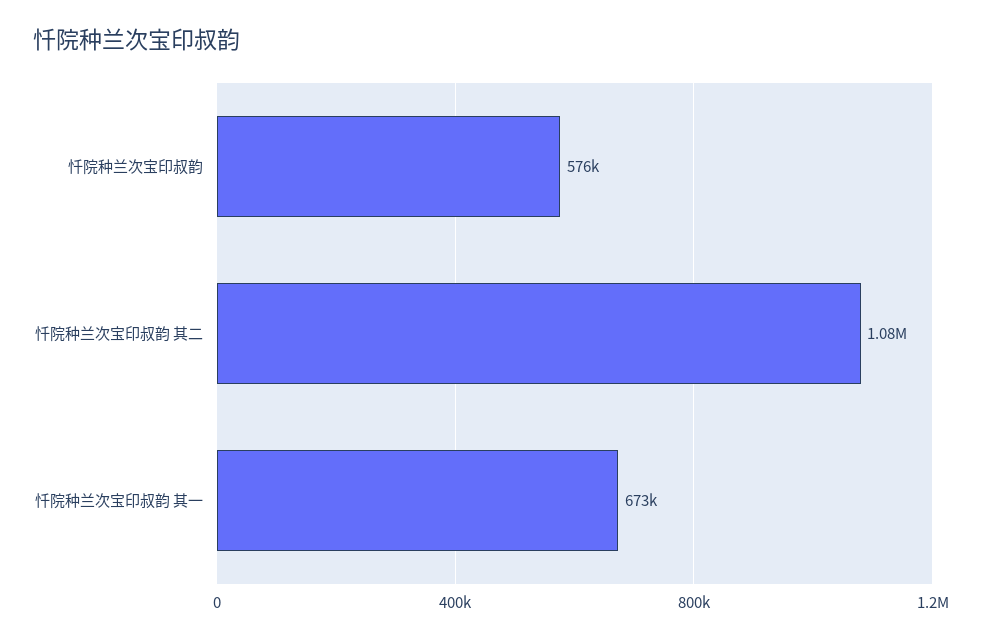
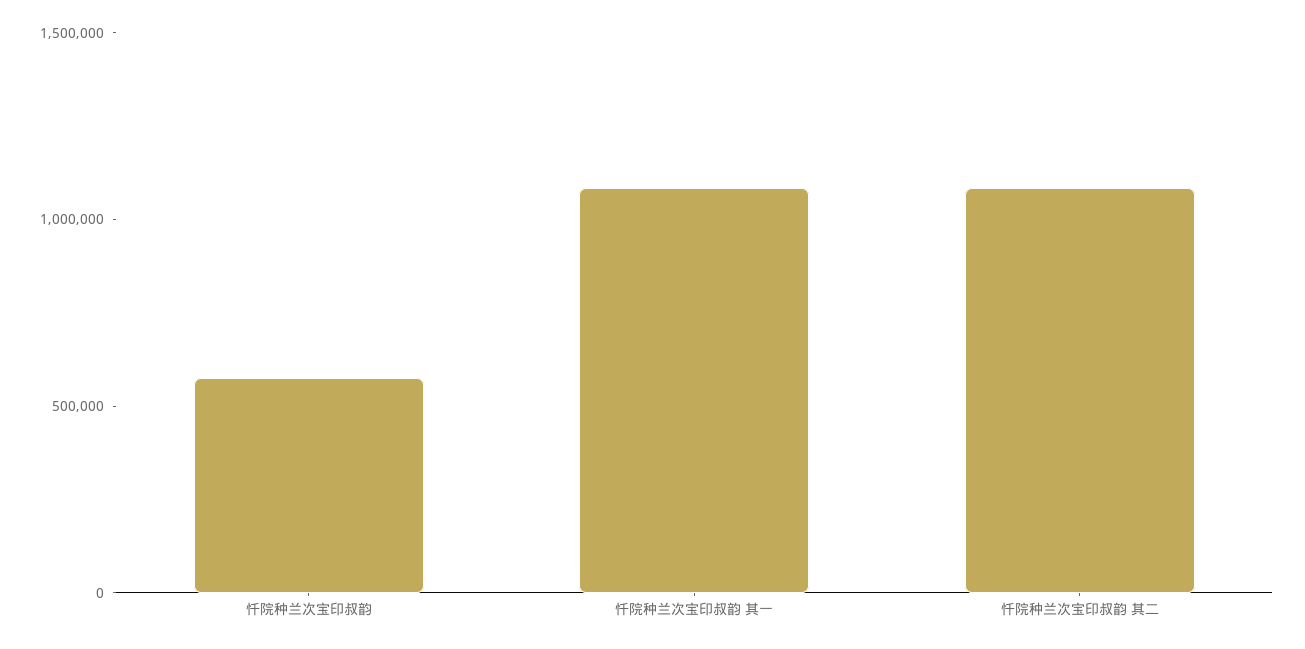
  {
    "忏院种兰次宝印叔韵": 576000,
    "忏院种兰次宝印叔韵 其二": 1080000,
-   "忏院种兰次宝印叔韵 其一": 673000
+   "忏院种兰次宝印叔韵 其一": 1100000
  }

